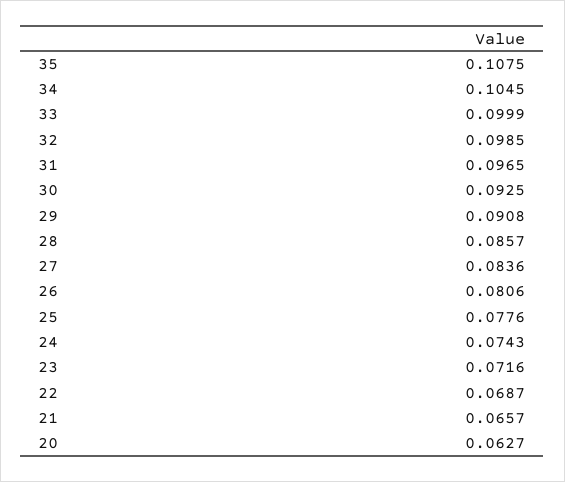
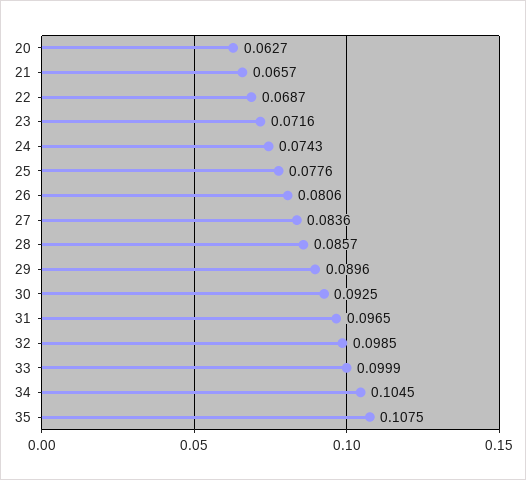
  {
    "35": 0.1075,
    "34": 0.1045,
    "33": 0.0999,
    "32": 0.0985,
    "31": 0.0965,
    "30": 0.0925,
-   "29": 0.0908,
+   "29": 0.0896,
    "28": 0.0857,
    "27": 0.0836,
    "26": 0.0806,
    "25": 0.0776,
    "24": 0.0743,
    "23": 0.0716,
    "22": 0.0687,
    "21": 0.0657,
    "20": 0.0627
  }

